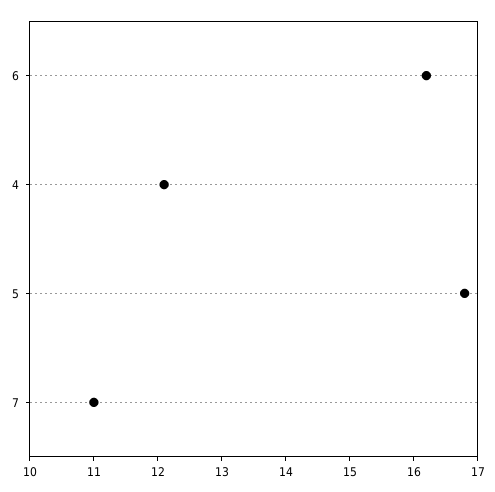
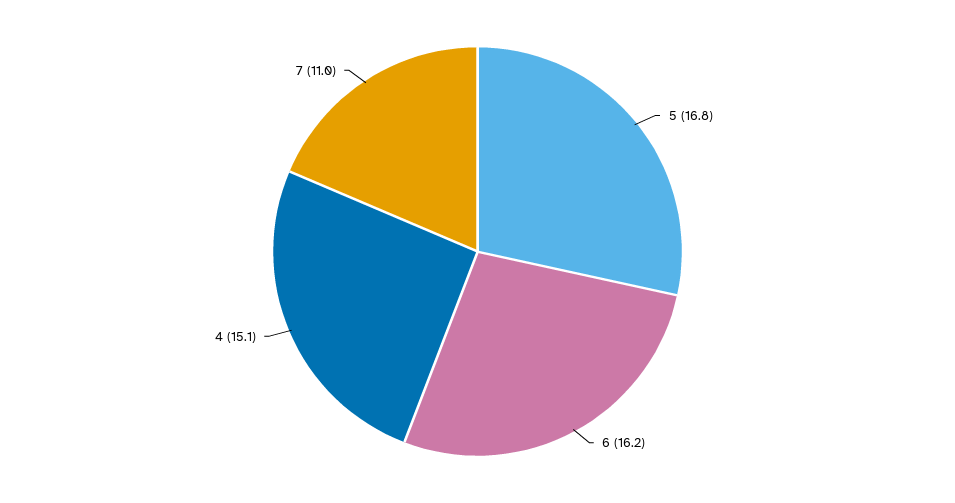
  {
    "6": 16.2,
-   "4": 12,
+   "4": 15.1,
    "5": 16.8,
    "7": 11
  }

